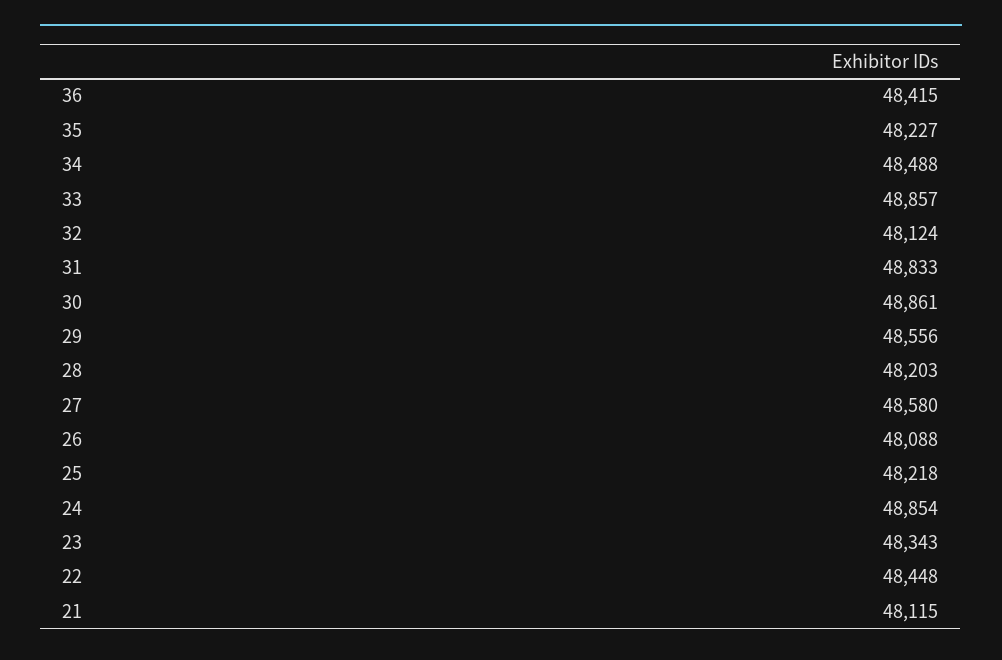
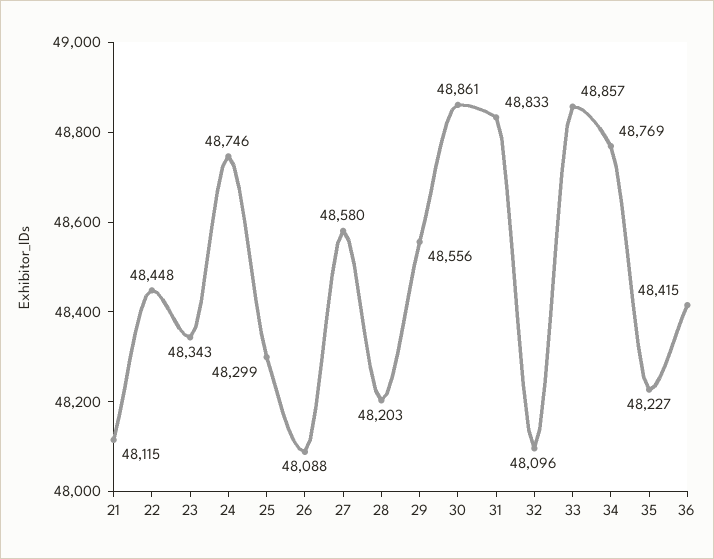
  {
    "36": 48415,
    "35": 48227,
-   "34": 48488,
+   "34": 48769,
    "33": 48857,
-   "32": 48124,
+   "32": 48096,
    "31": 48833,
    "30": 48861,
    "29": 48556,
    "28": 48203,
    "27": 48580,
    "26": 48088,
-   "25": 48218,
+   "25": 48299,
-   "24": 48854,
+   "24": 48746,
    "23": 48343,
    "22": 48448,
    "21": 48115
  }

